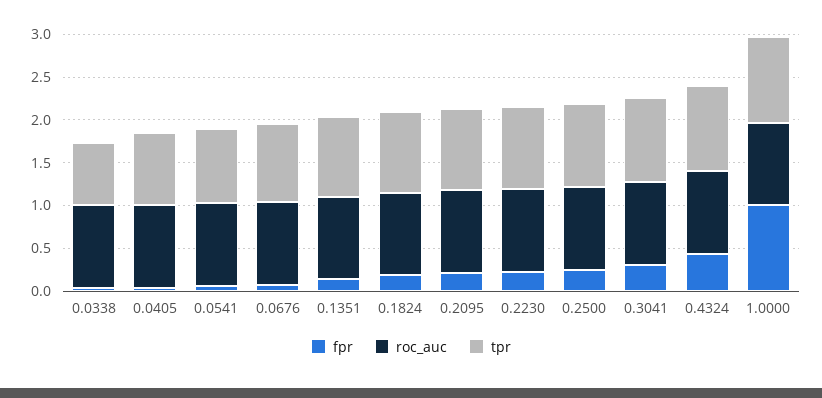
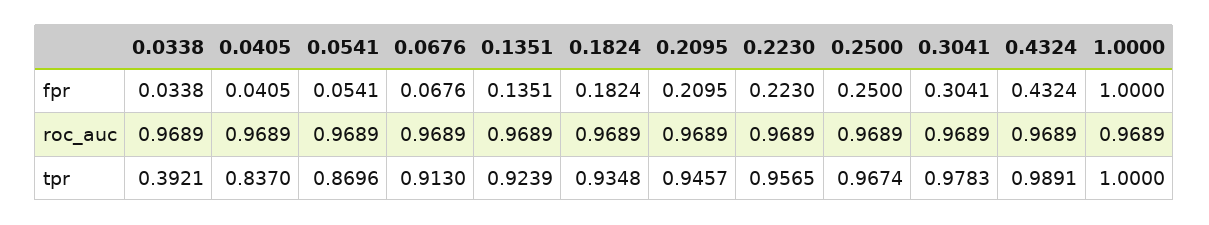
  {
    "fpr": {
      "0.0338": 0.0338,
      "0.0405": 0.0405,
      "0.0541": 0.0541,
      "0.0676": 0.0676,
      "0.1351": 0.1351,
      "0.1824": 0.1824,
      "0.2095": 0.2095,
      "0.2230": 0.223,
      "0.2500": 0.25,
      "0.3041": 0.3041,
      "0.4324": 0.4324,
      "1.0000": 1
    },
    "roc_auc": {
      "0.0338": 0.9689,
      "0.0405": 0.9689,
      "0.0541": 0.9689,
      "0.0676": 0.9689,
      "0.1351": 0.9689,
      "0.1824": 0.9689,
      "0.2095": 0.9689,
      "0.2230": 0.9689,
      "0.2500": 0.9689,
      "0.3041": 0.9689,
      "0.4324": 0.9689,
      "1.0000": 0.9689
    },
    "tpr": {
-     "0.0338": 0.7,
+     "0.0338": 0.3921,
      "0.0405": 0.837,
      "0.0541": 0.8696,
      "0.0676": 0.913,
      "0.1351": 0.9239,
      "0.1824": 0.9348,
      "0.2095": 0.9457,
      "0.2230": 0.9565,
      "0.2500": 0.9674,
      "0.3041": 0.9783,
      "0.4324": 0.9891,
      "1.0000": 1
    }
  }

